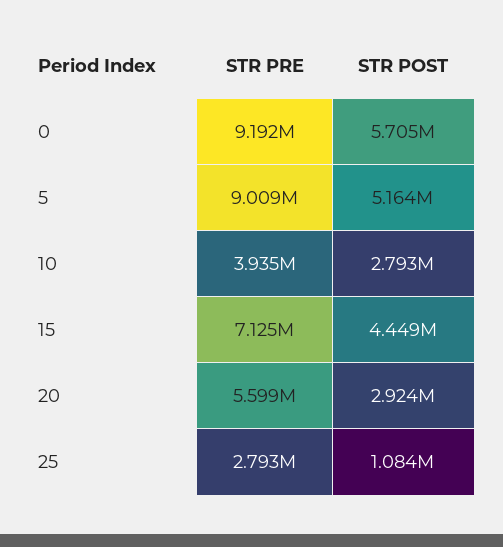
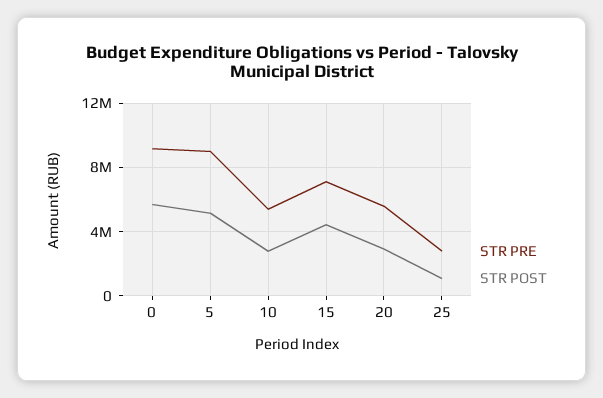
  {
    "STR PRE": {
      "0": 9192000,
      "5": 9009000,
-     "10": 3935000,
+     "10": 5500000,
      "15": 7125000,
      "20": 5599000,
      "25": 2793000
    },
    "STR POST": {
      "0": 5705000,
      "5": 5164000,
      "10": 2793000,
      "15": 4449000,
      "20": 2924000,
      "25": 1084000
    }
  }

